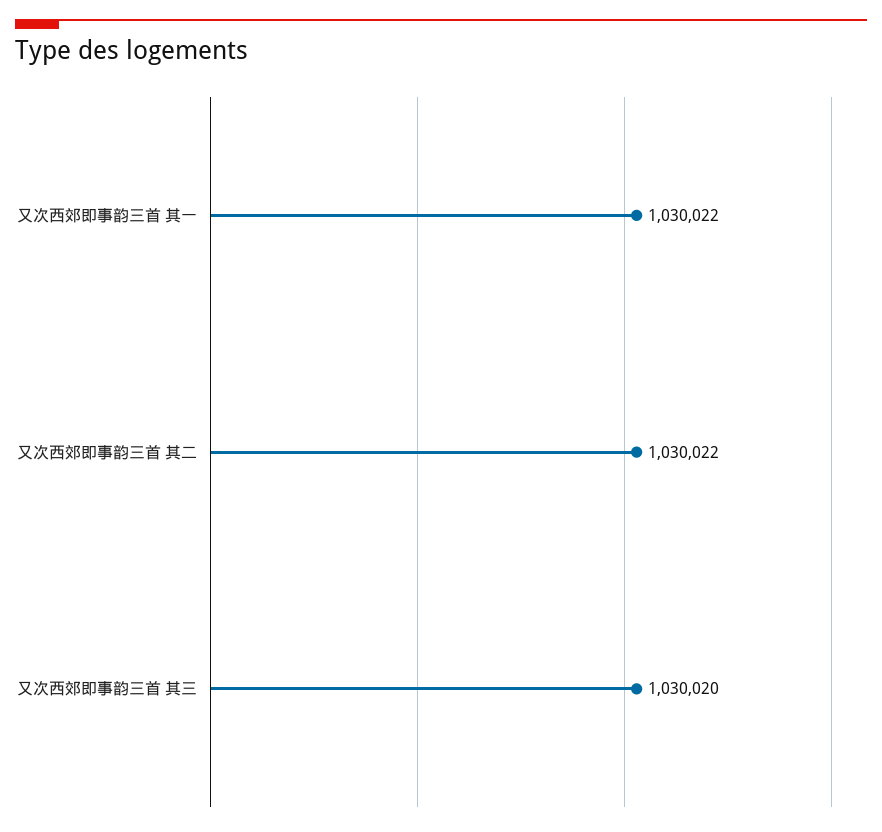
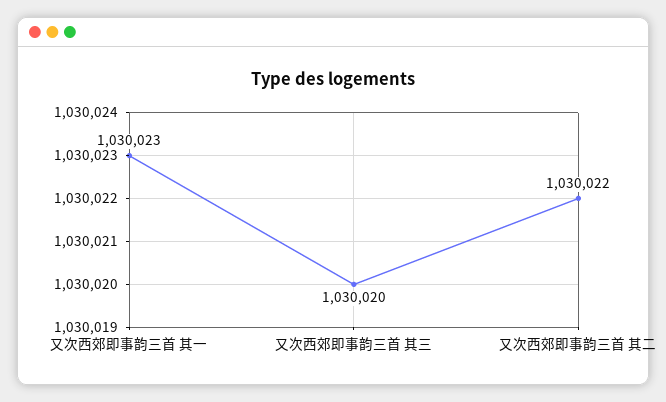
  {
-   "又次西郊即事韵三首 其一": 1030022,
+   "又次西郊即事韵三首 其一": 1030023,
    "又次西郊即事韵三首 其二": 1030022,
    "又次西郊即事韵三首 其三": 1030020
  }

